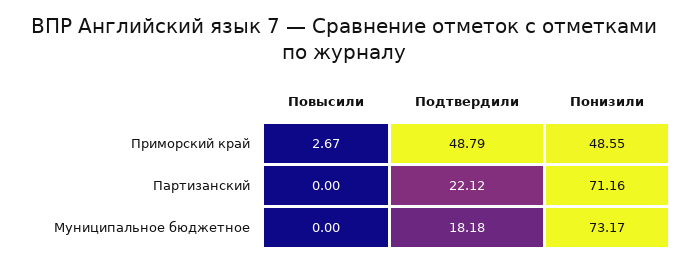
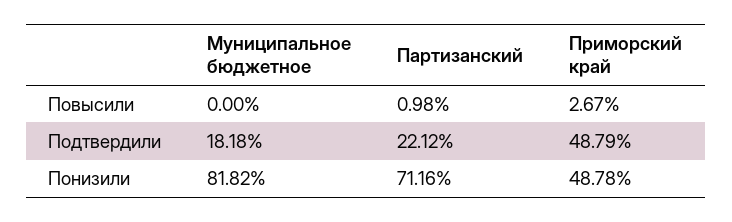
  {
    "Повысили": {
      "Приморский край": 2.67,
-     "Партизанский": 0,
+     "Партизанский": 0.98,
      "Муниципальное бюджетное": 0
    },
    "Подтвердили": {
      "Приморский край": 48.79,
      "Партизанский": 22.12,
      "Муниципальное бюджетное": 18.18
    },
    "Понизили": {
-     "Приморский край": 48.55,
+     "Приморский край": 48.78,
      "Партизанский": 71.16,
-     "Муниципальное бюджетное": 73.17
+     "Муниципальное бюджетное": 81.82
    }
  }

